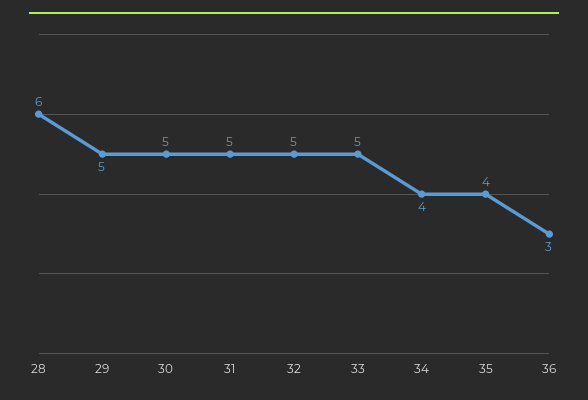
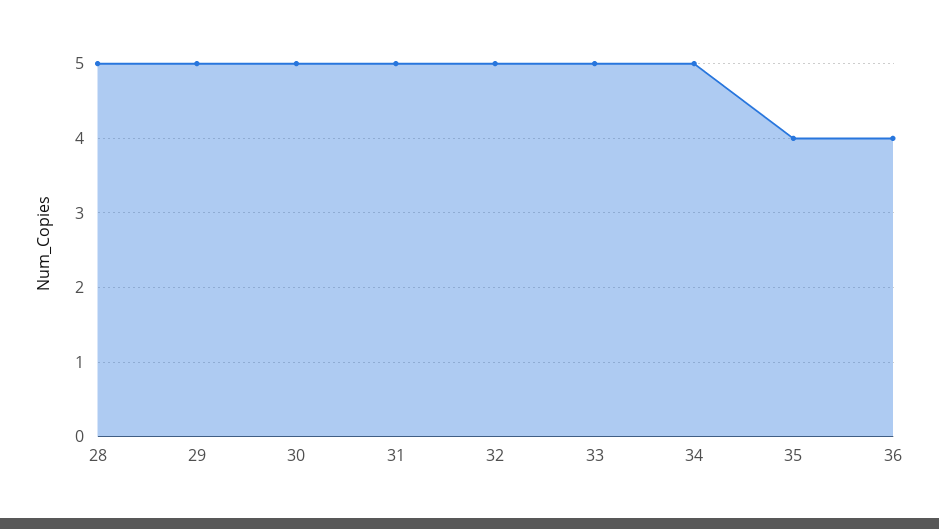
  {
-   "28": 6,
+   "28": 5,
    "29": 5,
    "30": 5,
    "31": 5,
    "32": 5,
    "33": 5,
-   "34": 4,
+   "34": 5,
    "35": 4,
-   "36": 3
+   "36": 4
  }

